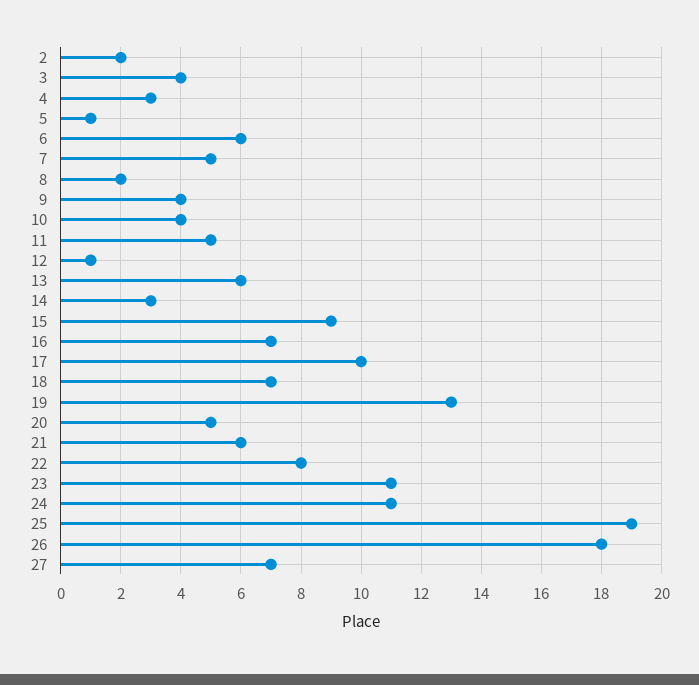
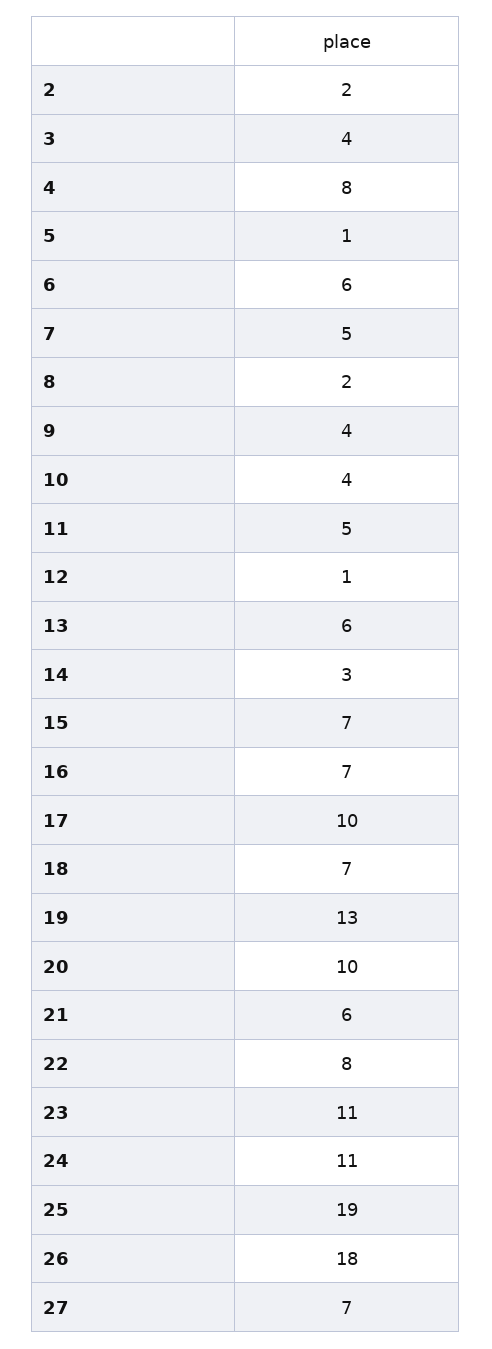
  {
    "2": 2,
    "3": 4,
-   "4": 3,
+   "4": 8,
    "5": 1,
    "6": 6,
    "7": 5,
    "8": 2,
    "9": 4,
    "10": 4,
    "11": 5,
    "12": 1,
    "13": 6,
    "14": 3,
-   "15": 9,
+   "15": 7,
    "16": 7,
    "17": 10,
    "18": 7,
    "19": 13,
-   "20": 5,
+   "20": 10,
    "21": 6,
    "22": 8,
    "23": 11,
    "24": 11,
    "25": 19,
    "26": 18,
    "27": 7
  }

